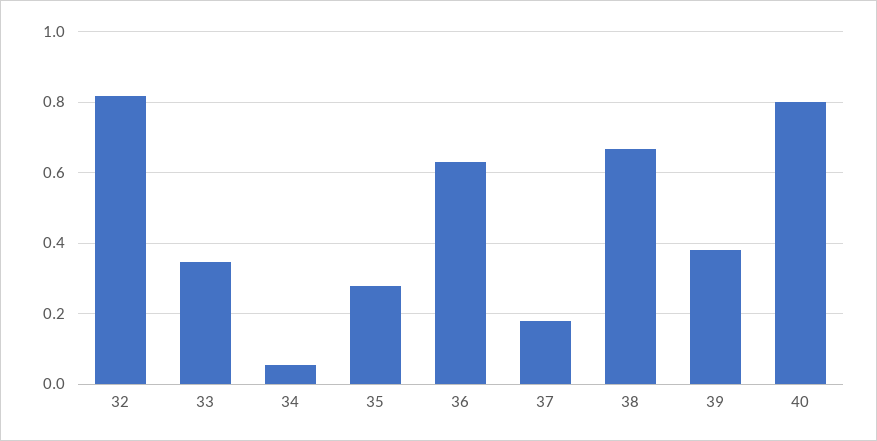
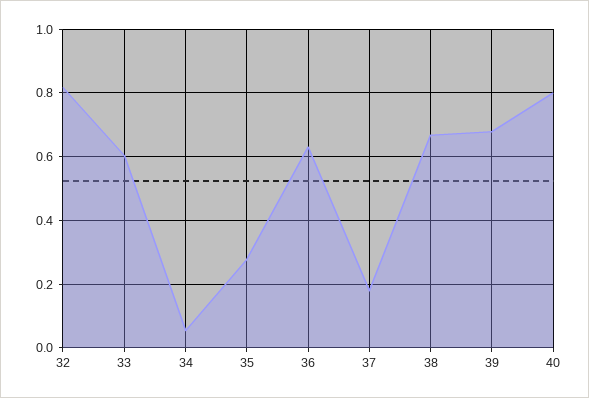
  {
    "32": 0.82,
-   "33": 0.34,
+   "33": 0.6,
    "34": 0.06,
    "35": 0.28,
    "36": 0.64,
    "37": 0.18,
    "38": 0.66,
-   "39": 0.38,
+   "39": 0.68,
    "40": 0.8
  }

